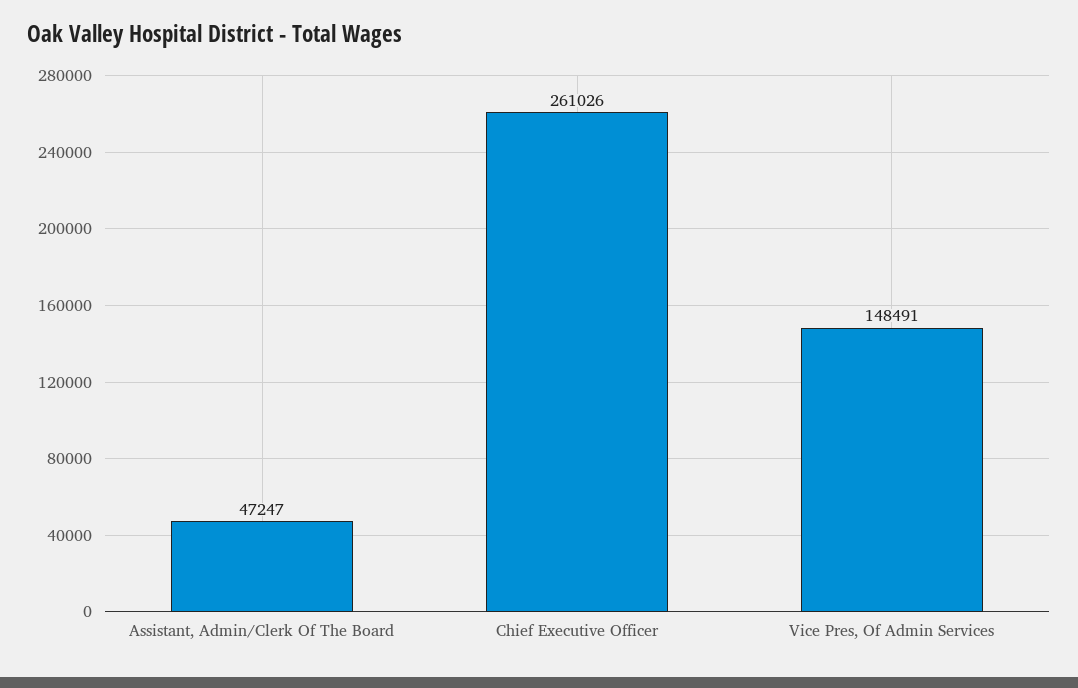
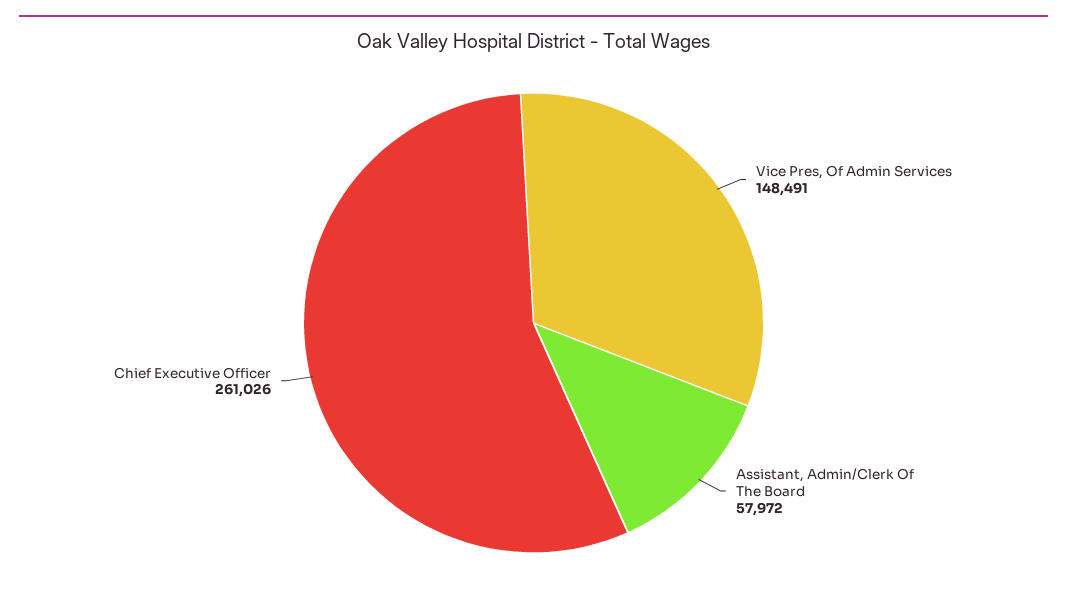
  {
-   "Assistant, Admin/Clerk Of The Board": 47247,
+   "Assistant, Admin/Clerk Of The Board": 57972,
    "Chief Executive Officer": 261026,
    "Vice Pres, Of Admin Services": 148491
  }

